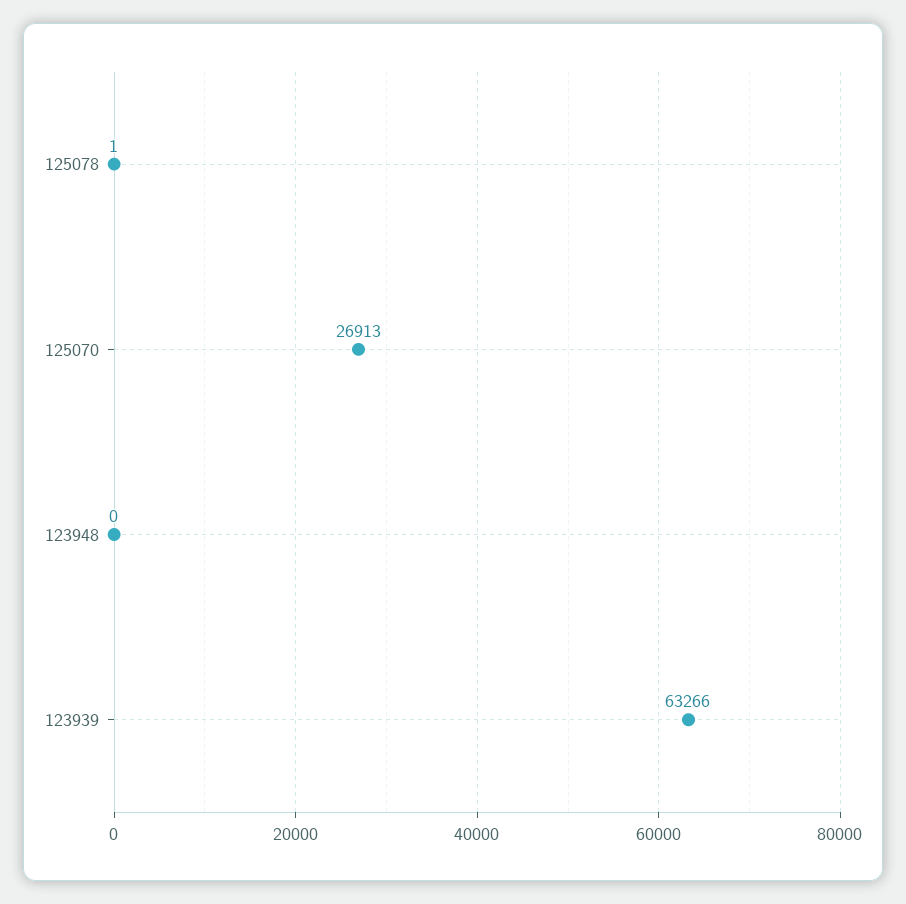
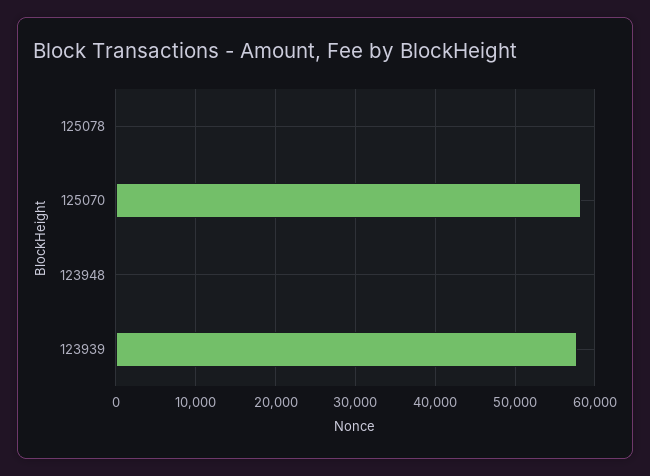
  {
    "125078": 1,
-   "125070": 26913,
+   "125070": 58000,
    "123948": 0,
-   "123939": 63266
+   "123939": 58000
  }

